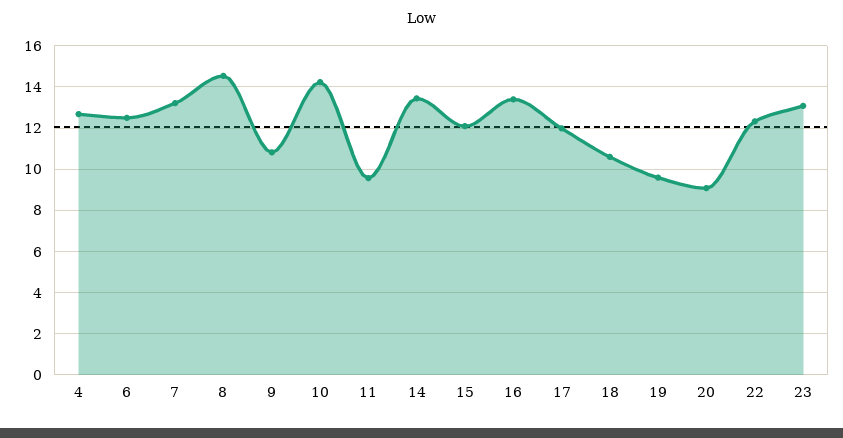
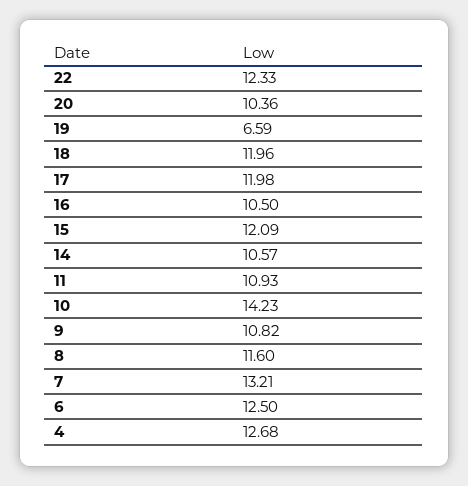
  {
    "4": 12.68,
    "6": 12.5,
    "7": 13.21,
-   "8": 14.5,
+   "8": 11.6,
    "9": 10.82,
    "10": 14.23,
-   "11": 9.5,
+   "11": 10.93,
-   "14": 13.5,
+   "14": 10.57,
    "15": 12.09,
-   "16": 13.5,
+   "16": 10.5,
    "17": 11.98,
-   "18": 10.5,
+   "18": 11.96,
-   "19": 9.5,
+   "19": 6.59,
-   "20": 9,
+   "20": 10.36,
-   "22": 12.33,
+   "22": 12.33
-   "23": 13
  }

